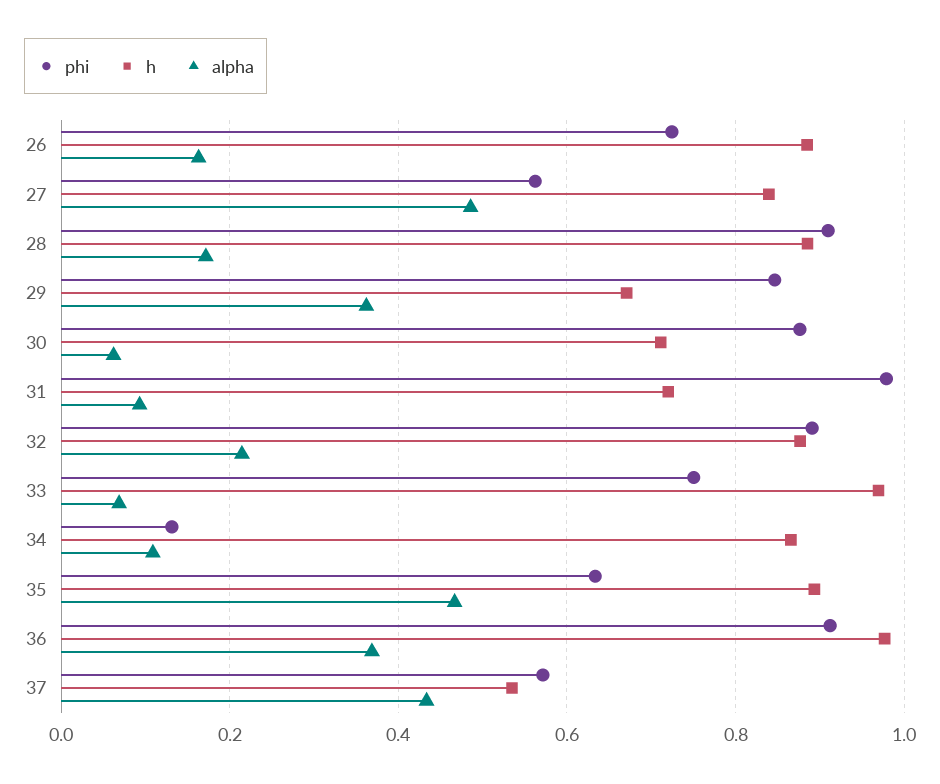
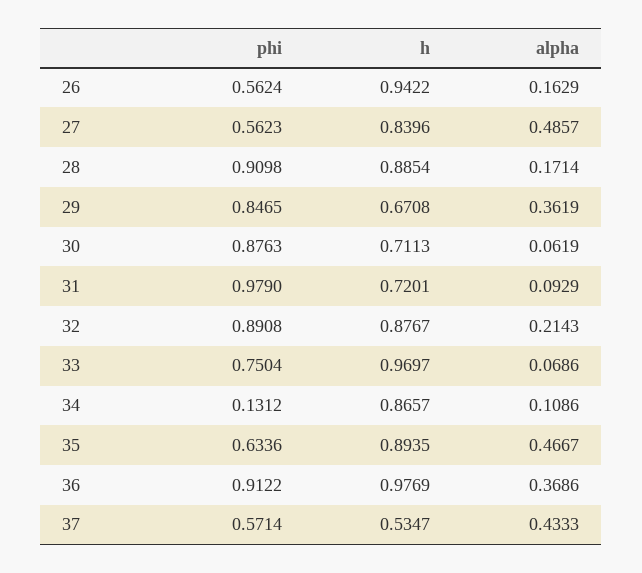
  {
    "phi": {
-     "26": 0.72,
+     "26": 0.5624,
      "27": 0.5623,
      "28": 0.9098,
      "29": 0.8465,
      "30": 0.8763,
      "31": 0.979,
      "32": 0.8908,
      "33": 0.7504,
      "34": 0.1312,
      "35": 0.6336,
      "36": 0.9122,
      "37": 0.5714
    },
    "h": {
-     "26": 0.88,
+     "26": 0.9422,
      "27": 0.8396,
      "28": 0.8854,
      "29": 0.6708,
      "30": 0.7113,
      "31": 0.7201,
      "32": 0.8767,
      "33": 0.9697,
      "34": 0.8657,
      "35": 0.8935,
      "36": 0.9769,
      "37": 0.5347
    },
    "alpha": {
      "26": 0.1629,
      "27": 0.4857,
      "28": 0.1714,
      "29": 0.3619,
      "30": 0.0619,
      "31": 0.0929,
      "32": 0.2143,
      "33": 0.0686,
      "34": 0.1086,
      "35": 0.4667,
      "36": 0.3686,
      "37": 0.4333
    }
  }

